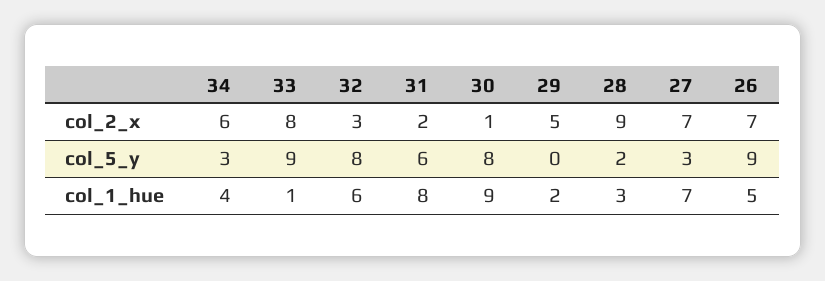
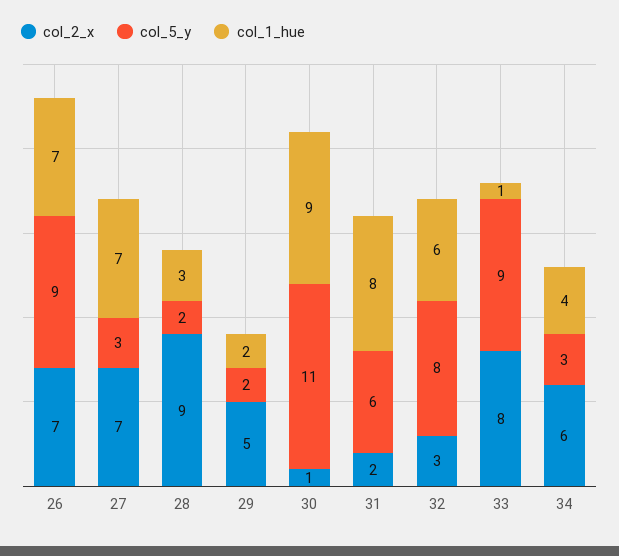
  {
    "col_2_x": {
      "34": 6,
      "33": 8,
      "32": 3,
      "31": 2,
      "30": 1,
      "29": 5,
      "28": 9,
      "27": 7,
      "26": 7
    },
    "col_5_y": {
      "34": 3,
      "33": 9,
      "32": 8,
      "31": 6,
-     "30": 8,
+     "30": 11,
-     "29": 0,
+     "29": 2,
      "28": 2,
      "27": 3,
      "26": 9
    },
    "col_1_hue": {
      "34": 4,
      "33": 1,
      "32": 6,
      "31": 8,
      "30": 9,
      "29": 2,
      "28": 3,
      "27": 7,
-     "26": 5
+     "26": 7
    }
  }

